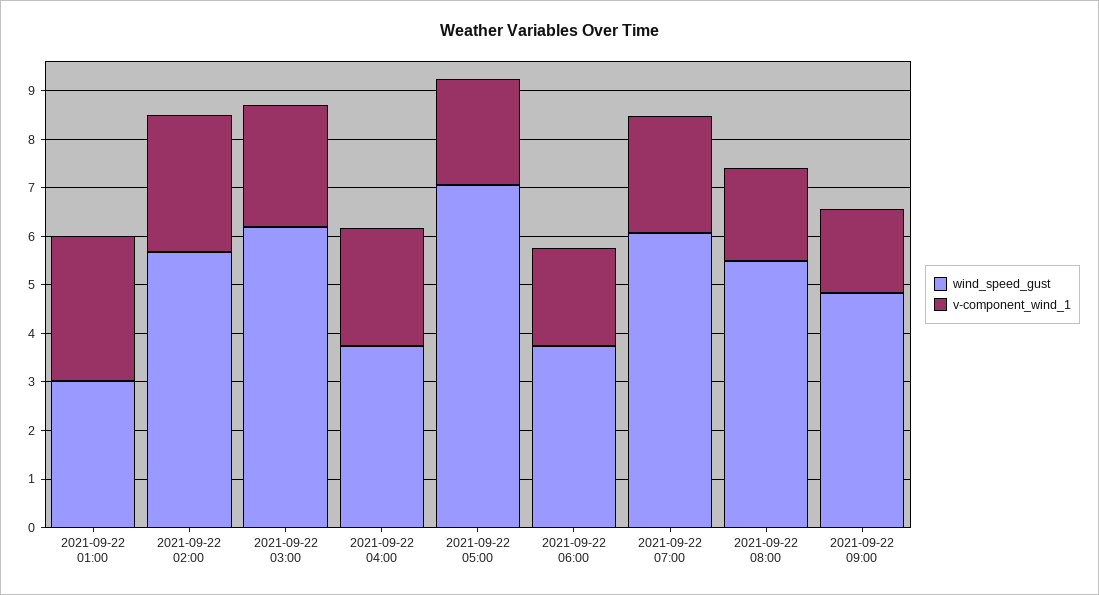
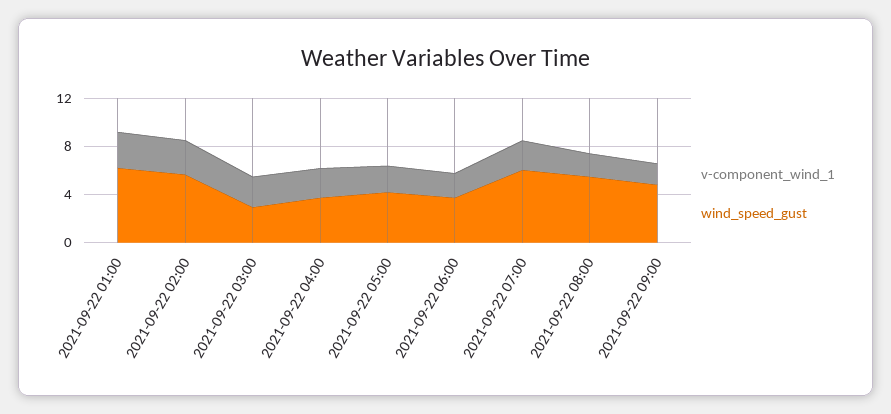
  {
    "wind_speed_gust": {
-     "2021-09-22 01:00": 3,
+     "2021-09-22 01:00": 6,
      "2021-09-22 02:00": 5.6,
-     "2021-09-22 03:00": 6.2,
+     "2021-09-22 03:00": 3,
      "2021-09-22 04:00": 3.8,
-     "2021-09-22 05:00": 7,
+     "2021-09-22 05:00": 4,
      "2021-09-22 06:00": 3.8,
      "2021-09-22 07:00": 6,
      "2021-09-22 08:00": 5.4,
      "2021-09-22 09:00": 4.8
    },
    "v-component_wind_1": {
      "2021-09-22 01:00": 3,
      "2021-09-22 02:00": 2.8,
      "2021-09-22 03:00": 2.6,
      "2021-09-22 04:00": 2.4,
      "2021-09-22 05:00": 2.2,
      "2021-09-22 06:00": 2,
      "2021-09-22 07:00": 2.4,
      "2021-09-22 08:00": 2,
      "2021-09-22 09:00": 1.8
    }
  }

